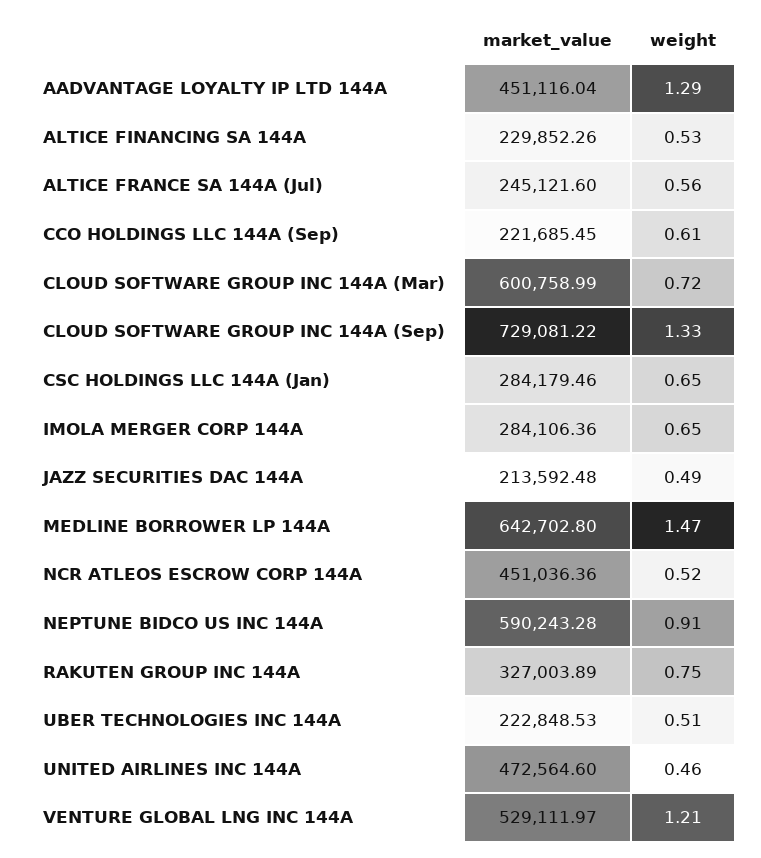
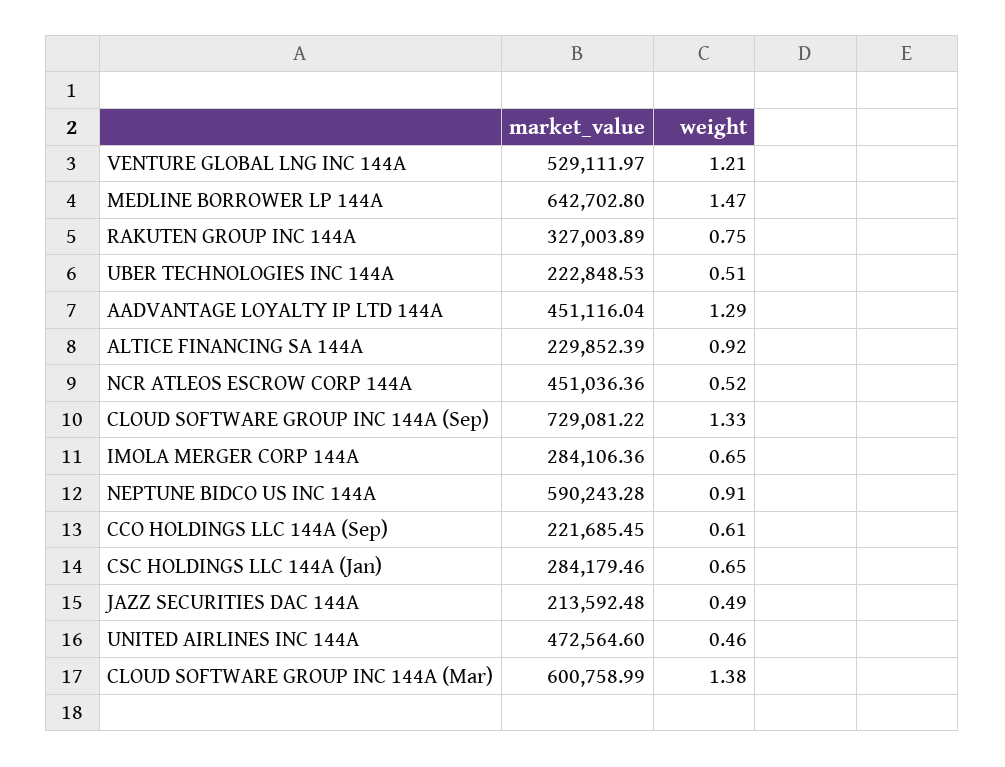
  {
    "market_value": {
      "AADVANTAGE LOYALTY IP LTD 144A": 451116.04,
-     "ALTICE FINANCING SA 144A": 229852.26,
+     "ALTICE FINANCING SA 144A": 229852.39,
-     "ALTICE FRANCE SA 144A (Jul)": 245121.6,
      "CCO HOLDINGS LLC 144A (Sep)": 221685.45,
      "CLOUD SOFTWARE GROUP INC 144A (Mar)": 600758.99,
      "CLOUD SOFTWARE GROUP INC 144A (Sep)": 729081.22,
      "CSC HOLDINGS LLC 144A (Jan)": 284179.46,
      "IMOLA MERGER CORP 144A": 284106.36,
      "JAZZ SECURITIES DAC 144A": 213592.48,
      "MEDLINE BORROWER LP 144A": 642702.8,
      "NCR ATLEOS ESCROW CORP 144A": 451036.36,
      "NEPTUNE BIDCO US INC 144A": 590243.28,
      "RAKUTEN GROUP INC 144A": 327003.89,
      "UBER TECHNOLOGIES INC 144A": 222848.53,
      "UNITED AIRLINES INC 144A": 472564.6,
      "VENTURE GLOBAL LNG INC 144A": 529111.97
    },
    "weight": {
      "AADVANTAGE LOYALTY IP LTD 144A": 1.29,
-     "ALTICE FINANCING SA 144A": 0.53,
+     "ALTICE FINANCING SA 144A": 0.92,
-     "ALTICE FRANCE SA 144A (Jul)": 0.56,
      "CCO HOLDINGS LLC 144A (Sep)": 0.61,
-     "CLOUD SOFTWARE GROUP INC 144A (Mar)": 0.72,
+     "CLOUD SOFTWARE GROUP INC 144A (Mar)": 1.38,
      "CLOUD SOFTWARE GROUP INC 144A (Sep)": 1.33,
      "CSC HOLDINGS LLC 144A (Jan)": 0.65,
      "IMOLA MERGER CORP 144A": 0.65,
      "JAZZ SECURITIES DAC 144A": 0.49,
      "MEDLINE BORROWER LP 144A": 1.47,
      "NCR ATLEOS ESCROW CORP 144A": 0.52,
      "NEPTUNE BIDCO US INC 144A": 0.91,
      "RAKUTEN GROUP INC 144A": 0.75,
      "UBER TECHNOLOGIES INC 144A": 0.51,
      "UNITED AIRLINES INC 144A": 0.46,
      "VENTURE GLOBAL LNG INC 144A": 1.21
    }
  }

